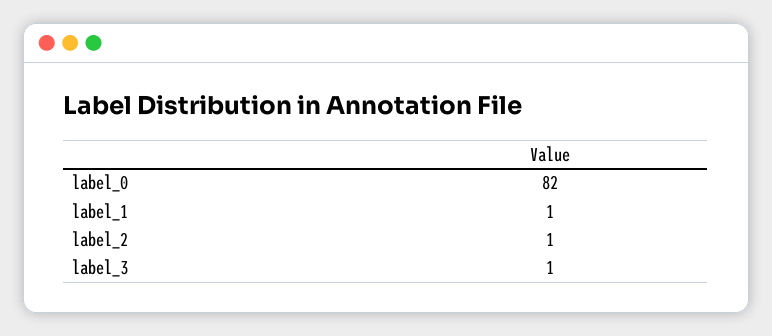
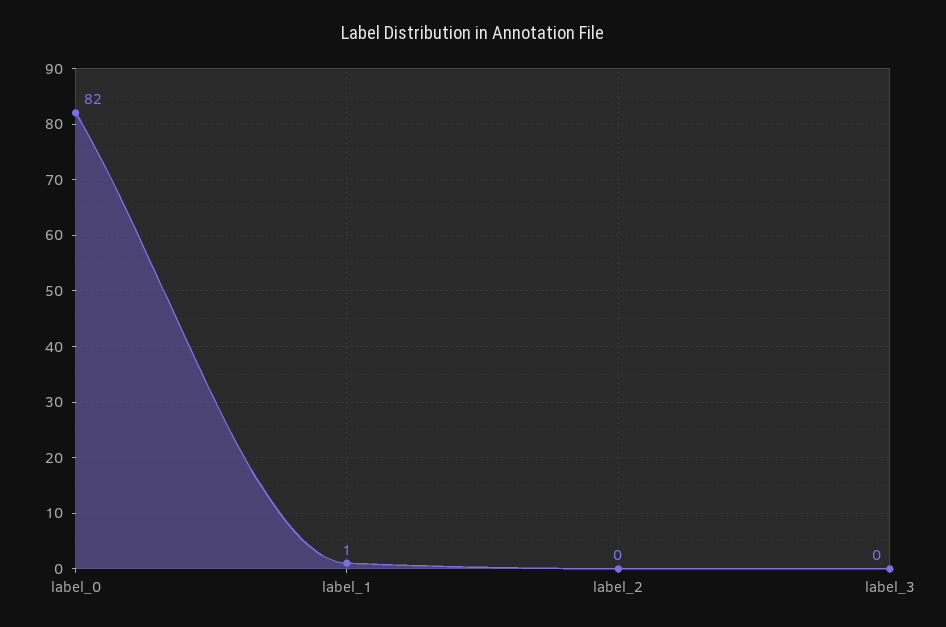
  {
    "label_0": 82,
    "label_1": 1,
-   "label_2": 1,
+   "label_2": 0,
-   "label_3": 1
+   "label_3": 0
  }

